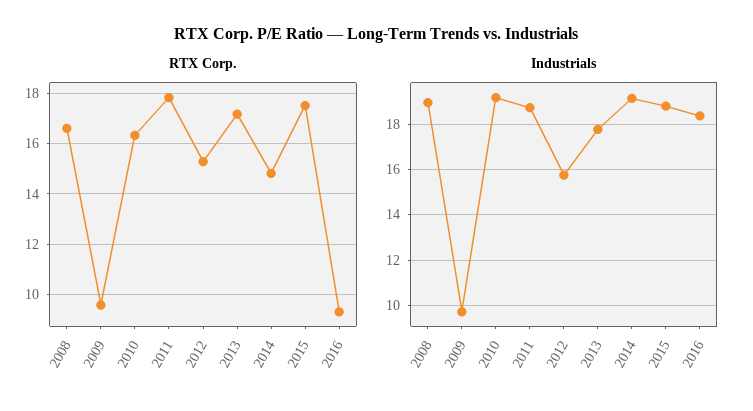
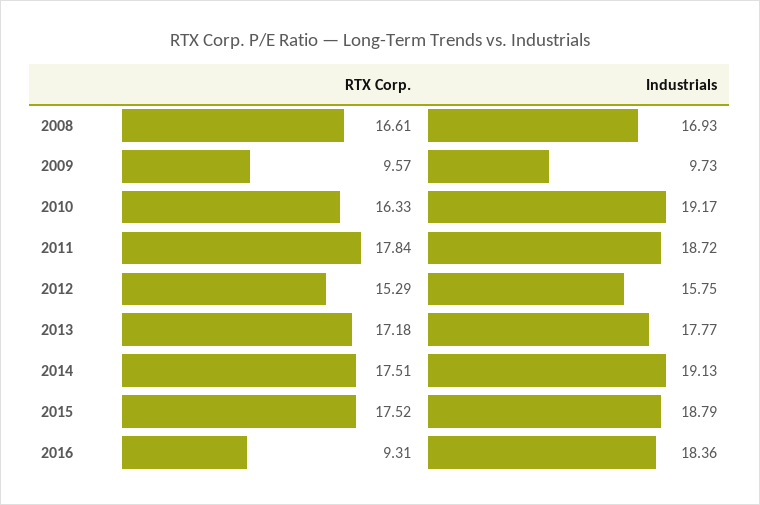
  {
    "RTX Corp.": {
      "2008": 16.61,
      "2009": 9.57,
      "2010": 16.33,
      "2011": 17.84,
      "2012": 15.29,
      "2013": 17.18,
-     "2014": 14.75,
+     "2014": 17.51,
      "2015": 17.52,
      "2016": 9.31
    },
    "Industrials": {
-     "2008": 19,
+     "2008": 16.93,
      "2009": 9.73,
      "2010": 19.17,
      "2011": 18.72,
      "2012": 15.75,
      "2013": 17.77,
      "2014": 19.13,
      "2015": 18.79,
      "2016": 18.36
    }
  }

